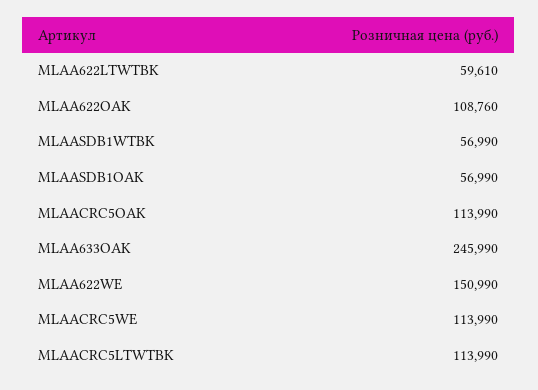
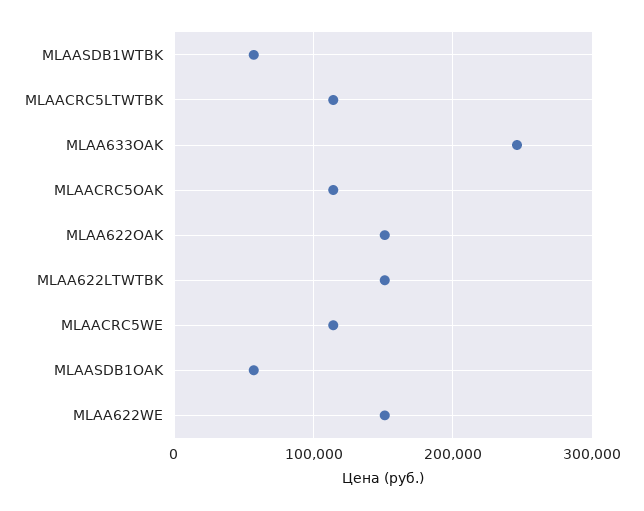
  {
-   "MLAA622LTWTBK": 59610,
+   "MLAA622LTWTBK": 150000,
-   "MLAA622OAK": 108760,
+   "MLAA622OAK": 150000,
    "MLAASDB1WTBK": 56990,
    "MLAASDB1OAK": 56990,
    "MLAACRC5OAK": 113990,
    "MLAA633OAK": 245990,
    "MLAA622WE": 150990,
    "MLAACRC5WE": 113990,
    "MLAACRC5LTWTBK": 113990
  }

